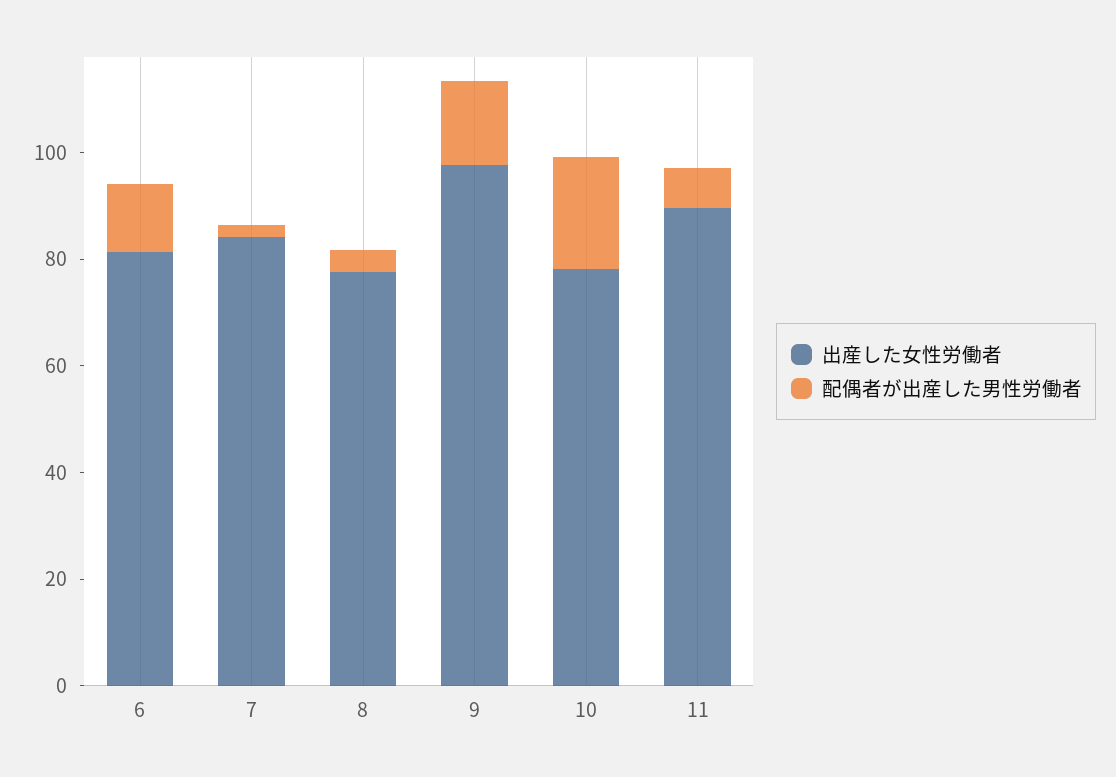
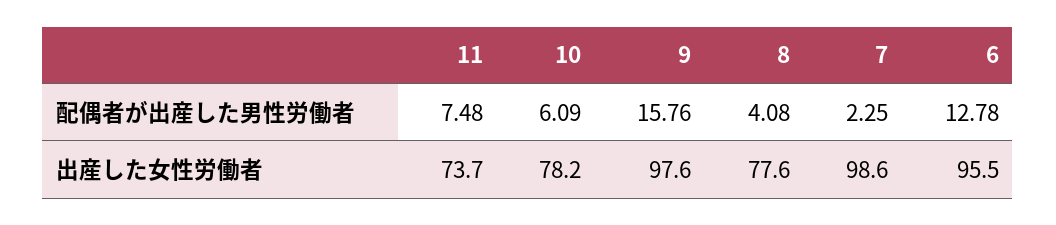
  {
    "出産した女性労働者": {
-     "6": 80,
+     "6": 95.5,
-     "7": 85,
+     "7": 98.6,
      "8": 77.6,
      "9": 97.6,
      "10": 78.2,
-     "11": 90
+     "11": 73.7
    },
    "配偶者が出産した男性労働者": {
      "6": 12.78,
      "7": 2.25,
      "8": 4.08,
      "9": 15.76,
-     "10": 20,
+     "10": 6.09,
      "11": 7.48
    }
  }

